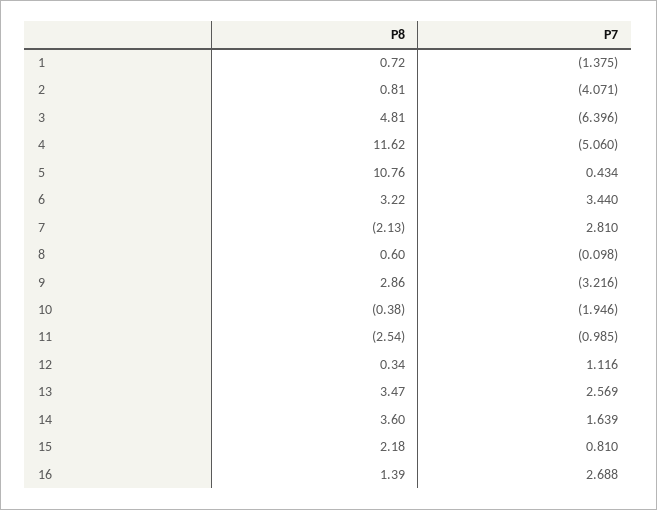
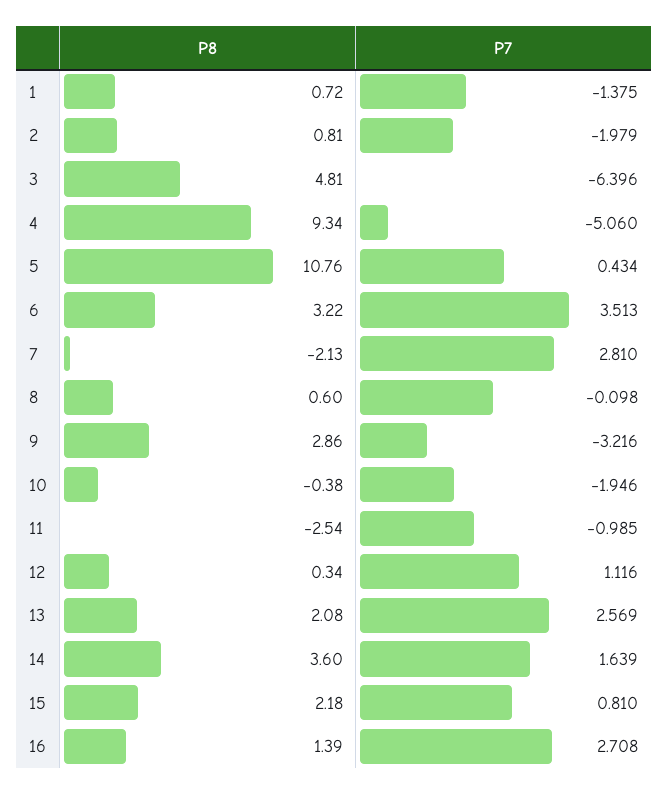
  {
    "P8": {
      "1": 0.72,
      "2": 0.81,
      "3": 4.81,
-     "4": 11.62,
+     "4": 9.34,
      "5": 10.76,
      "6": 3.22,
      "7": -2.13,
      "8": 0.6,
      "9": 2.86,
      "10": -0.38,
      "11": -2.54,
      "12": 0.34,
-     "13": 3.47,
+     "13": 2.08,
      "14": 3.6,
      "15": 2.18,
      "16": 1.39
    },
    "P7": {
      "1": -1.375,
-     "2": -4.071,
+     "2": -1.979,
      "3": -6.396,
      "4": -5.06,
      "5": 0.434,
-     "6": 3.44,
+     "6": 3.513,
      "7": 2.81,
      "8": -0.098,
      "9": -3.216,
      "10": -1.946,
      "11": -0.985,
      "12": 1.116,
      "13": 2.569,
      "14": 1.639,
      "15": 0.81,
-     "16": 2.688
+     "16": 2.708
    }
  }

